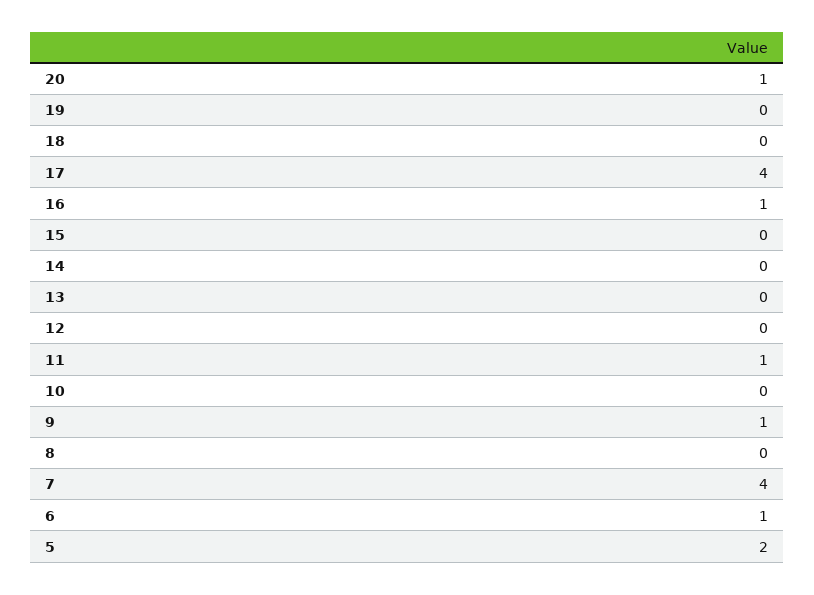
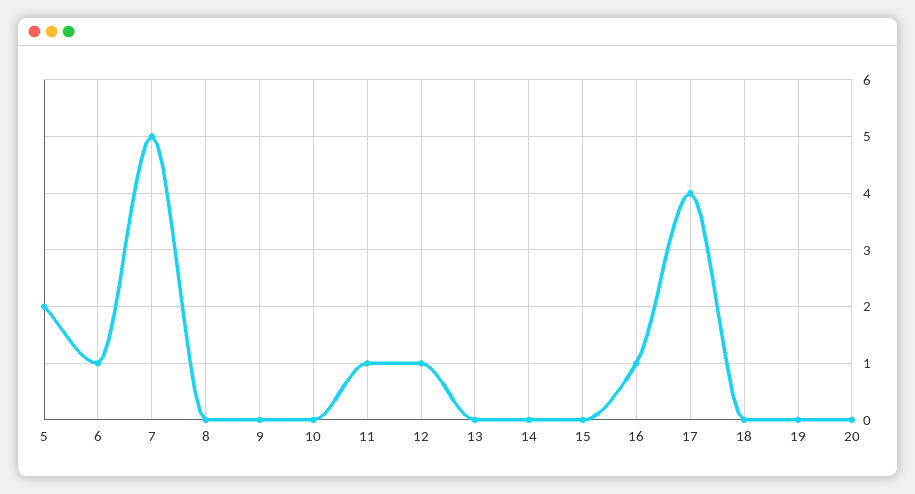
  {
-   "20": 1,
+   "20": 0,
    "19": 0,
    "18": 0,
    "17": 4,
    "16": 1,
    "15": 0,
    "14": 0,
    "13": 0,
-   "12": 0,
+   "12": 1,
    "11": 1,
    "10": 0,
-   "9": 1,
+   "9": 0,
    "8": 0,
-   "7": 4,
+   "7": 5,
    "6": 1,
    "5": 2
  }

